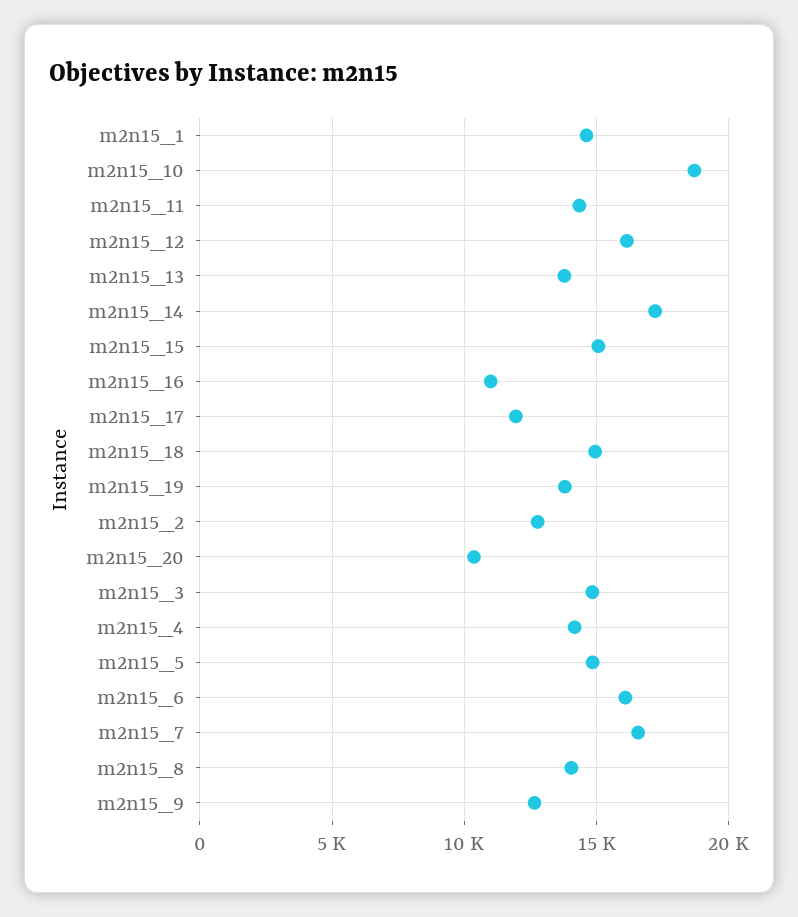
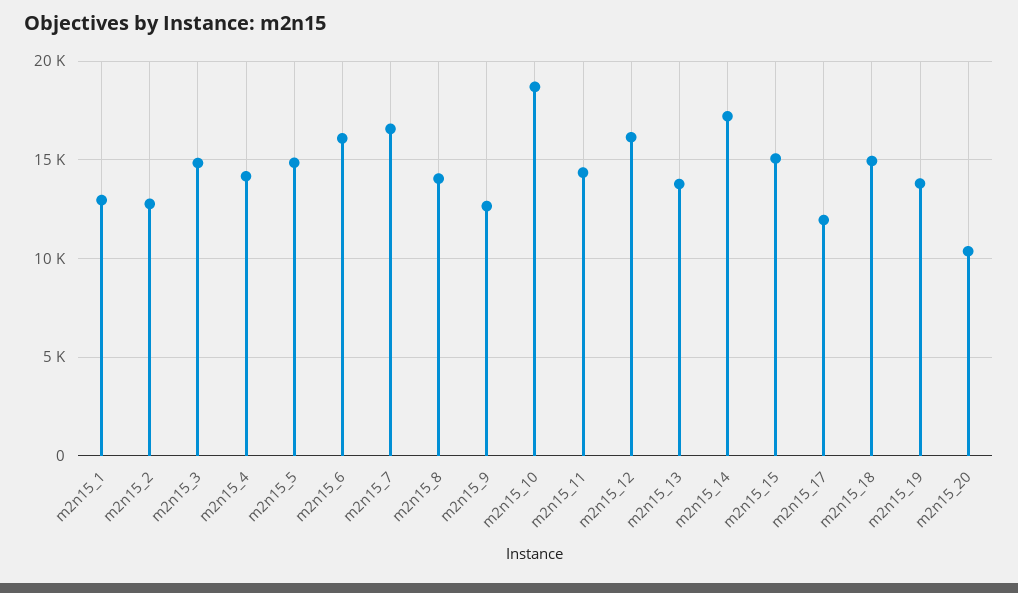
  {
-   "m2n15_1": 14500,
+   "m2n15_1": 13000,
    "m2n15_10": 18500,
    "m2n15_11": 14500,
    "m2n15_12": 16000,
    "m2n15_13": 14000,
    "m2n15_14": 17000,
    "m2n15_15": 15000,
-   "m2n15_16": 11000,
    "m2n15_17": 12000,
    "m2n15_18": 15000,
    "m2n15_19": 14000,
    "m2n15_2": 13000,
    "m2n15_20": 10500,
    "m2n15_3": 15000,
    "m2n15_4": 14000,
    "m2n15_5": 15000,
    "m2n15_6": 16000,
    "m2n15_7": 16500,
    "m2n15_8": 14000,
    "m2n15_9": 12500
  }

